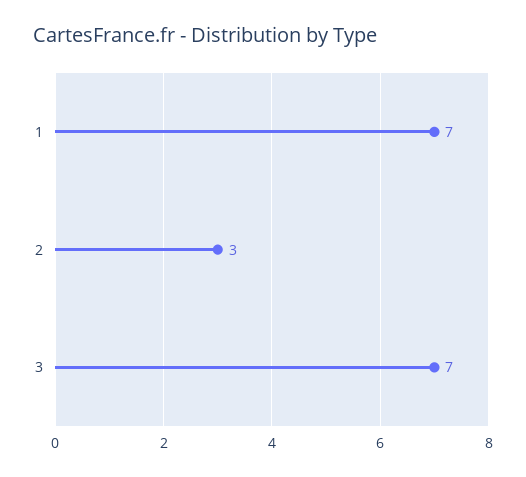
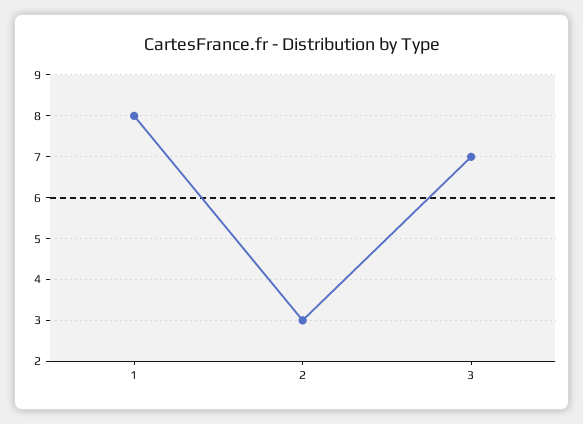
  {
-   "1": 7,
+   "1": 8,
    "2": 3,
    "3": 7
  }

